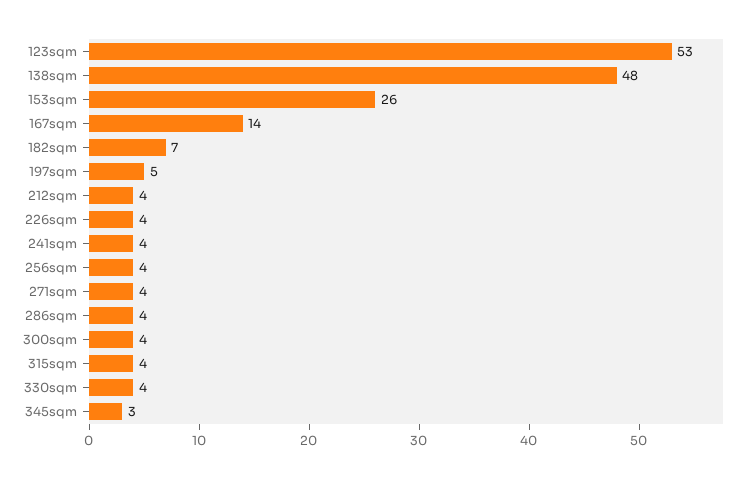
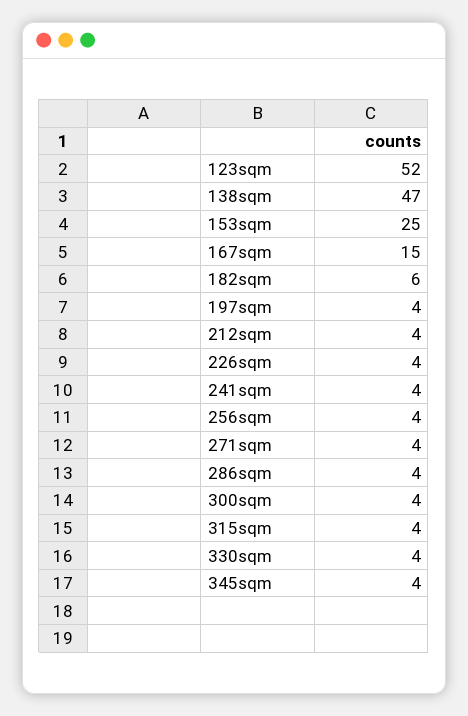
  {
-   "123sqm": 53,
+   "123sqm": 52,
-   "138sqm": 48,
+   "138sqm": 47,
-   "153sqm": 26,
+   "153sqm": 25,
-   "167sqm": 14,
+   "167sqm": 15,
-   "182sqm": 7,
+   "182sqm": 6,
-   "197sqm": 5,
+   "197sqm": 4,
    "212sqm": 4,
    "226sqm": 4,
    "241sqm": 4,
    "256sqm": 4,
    "271sqm": 4,
    "286sqm": 4,
    "300sqm": 4,
    "315sqm": 4,
    "330sqm": 4,
-   "345sqm": 3
+   "345sqm": 4
  }

